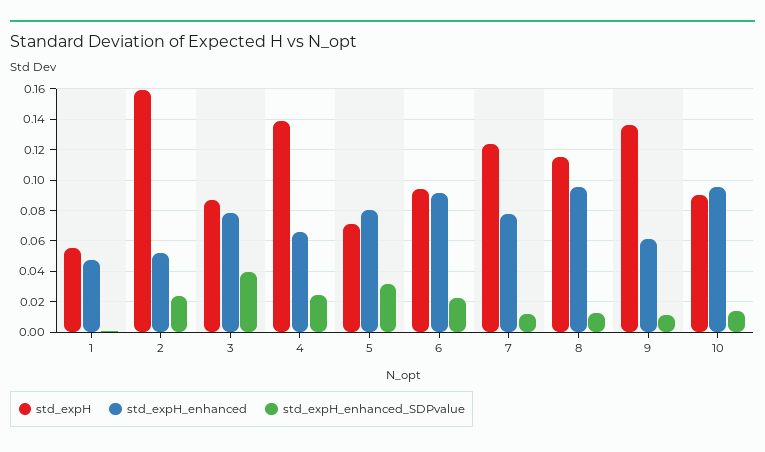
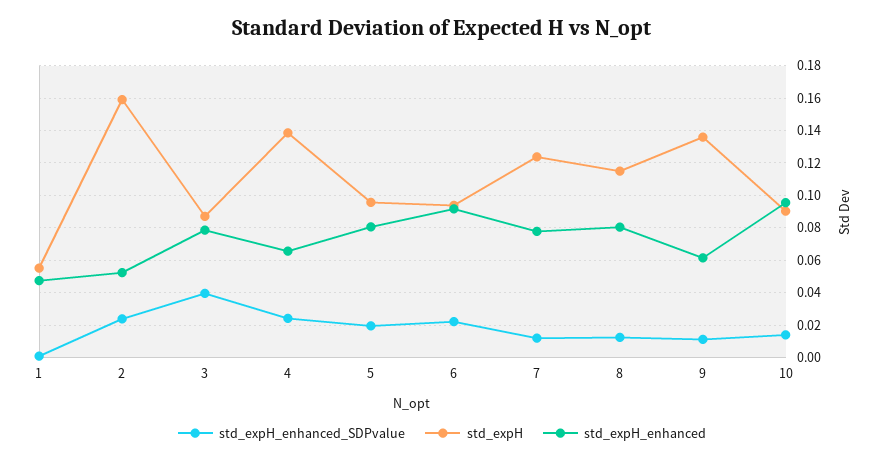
  {
    "std_expH": {
      "1": 0.055,
      "2": 0.16,
      "3": 0.085,
      "4": 0.14,
-     "5": 0.07,
+     "5": 0.095,
      "6": 0.095,
      "7": 0.125,
      "8": 0.115,
      "9": 0.135,
      "10": 0.09
    },
    "std_expH_enhanced": {
      "1": 0.045,
      "2": 0.05,
      "3": 0.08,
      "4": 0.065,
      "5": 0.08,
      "6": 0.09,
      "7": 0.08,
-     "8": 0.095,
+     "8": 0.08,
      "9": 0.06,
      "10": 0.095
    },
    "std_expH_enhanced_SDPvalue": {
      "1": 0,
      "2": 0.025,
      "3": 0.04,
      "4": 0.025,
-     "5": 0.03,
+     "5": 0.02,
      "6": 0.02,
      "7": 0.01,
      "8": 0.01,
      "9": 0.01,
      "10": 0.015
    }
  }

